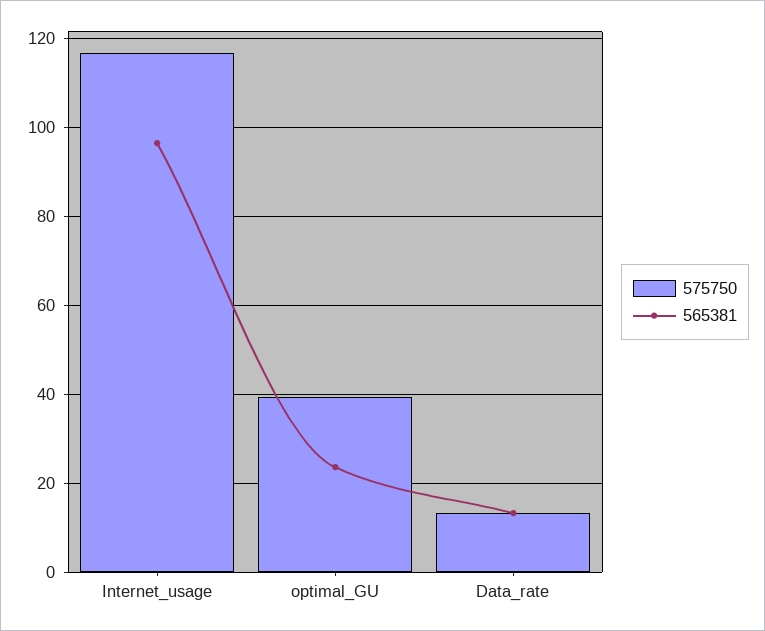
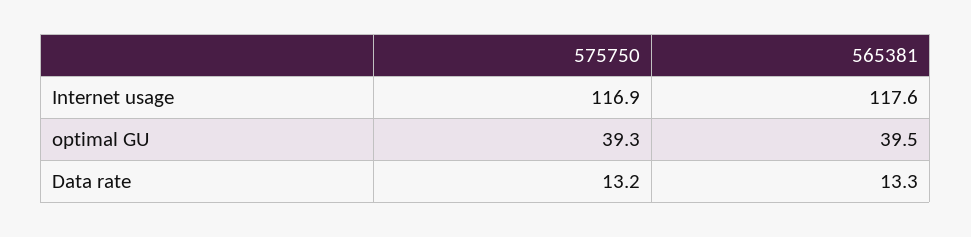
  {
    "575750": {
      "Internet_usage": 116.9,
      "optimal_GU": 39.3,
      "Data_rate": 13.2
    },
    "565381": {
-     "Internet_usage": 96,
+     "Internet_usage": 117.6,
-     "optimal_GU": 24,
+     "optimal_GU": 39.5,
      "Data_rate": 13.3
    }
  }

